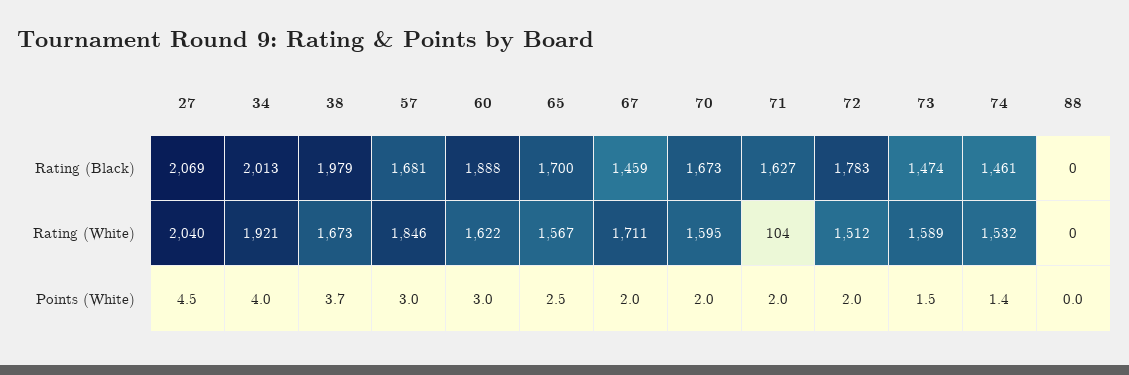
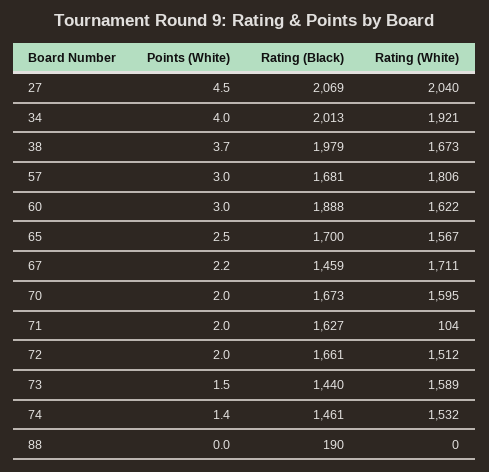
  {
    "27": {
      "Rating (Black)": 2069,
      "Rating (White)": 2040,
      "Points (White)": 4.5
    },
    "34": {
      "Rating (Black)": 2013,
      "Rating (White)": 1921,
      "Points (White)": 4
    },
    "38": {
      "Rating (Black)": 1979,
      "Rating (White)": 1673,
      "Points (White)": 3.7
    },
    "57": {
      "Rating (Black)": 1681,
-     "Rating (White)": 1846,
+     "Rating (White)": 1806,
      "Points (White)": 3
    },
    "60": {
      "Rating (Black)": 1888,
      "Rating (White)": 1622,
      "Points (White)": 3
    },
    "65": {
      "Rating (Black)": 1700,
      "Rating (White)": 1567,
      "Points (White)": 2.5
    },
    "67": {
      "Rating (Black)": 1459,
      "Rating (White)": 1711,
-     "Points (White)": 2
+     "Points (White)": 2.2
    },
    "70": {
      "Rating (Black)": 1673,
      "Rating (White)": 1595,
      "Points (White)": 2
    },
    "71": {
      "Rating (Black)": 1627,
      "Rating (White)": 104,
      "Points (White)": 2
    },
    "72": {
-     "Rating (Black)": 1783,
+     "Rating (Black)": 1661,
      "Rating (White)": 1512,
      "Points (White)": 2
    },
    "73": {
-     "Rating (Black)": 1474,
+     "Rating (Black)": 1440,
      "Rating (White)": 1589,
      "Points (White)": 1.5
    },
    "74": {
      "Rating (Black)": 1461,
      "Rating (White)": 1532,
      "Points (White)": 1.4
    },
    "88": {
-     "Rating (Black)": 0,
+     "Rating (Black)": 190,
      "Rating (White)": 0,
      "Points (White)": 0
    }
  }

